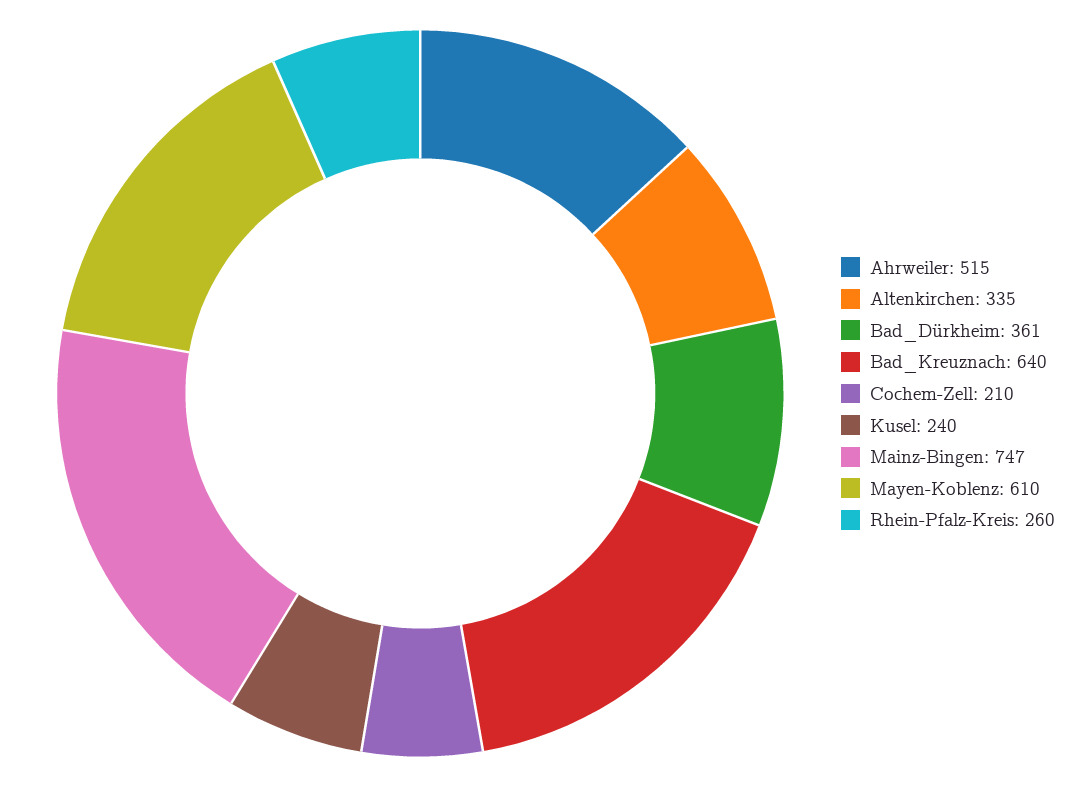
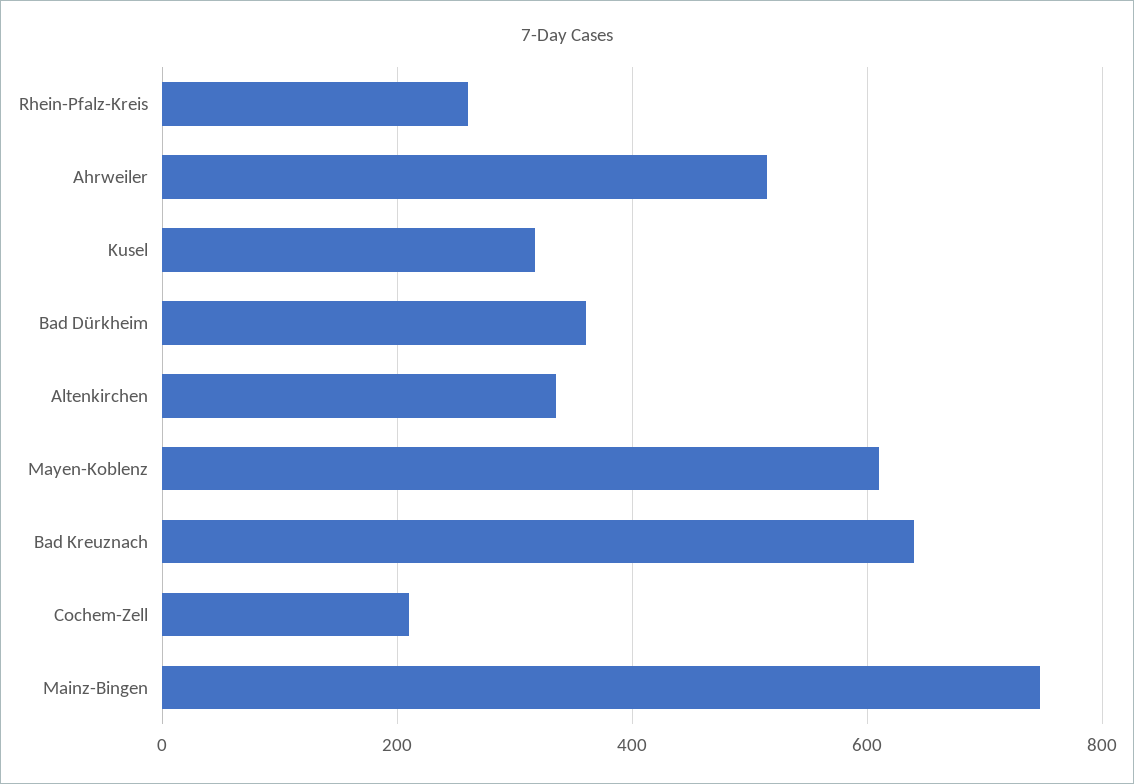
  {
    "Ahrweiler": 515,
    "Altenkirchen": 335,
    "Bad_Dürkheim": 361,
    "Bad_Kreuznach": 640,
    "Cochem-Zell": 210,
-   "Kusel": 240,
+   "Kusel": 320,
    "Mainz-Bingen": 747,
    "Mayen-Koblenz": 610,
    "Rhein-Pfalz-Kreis": 260
  }

